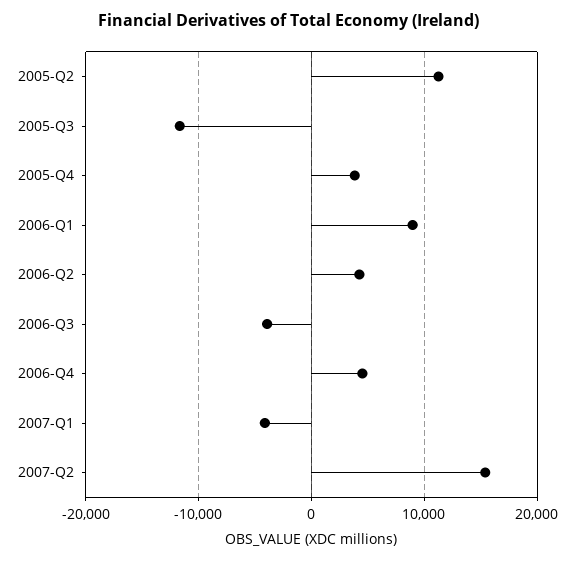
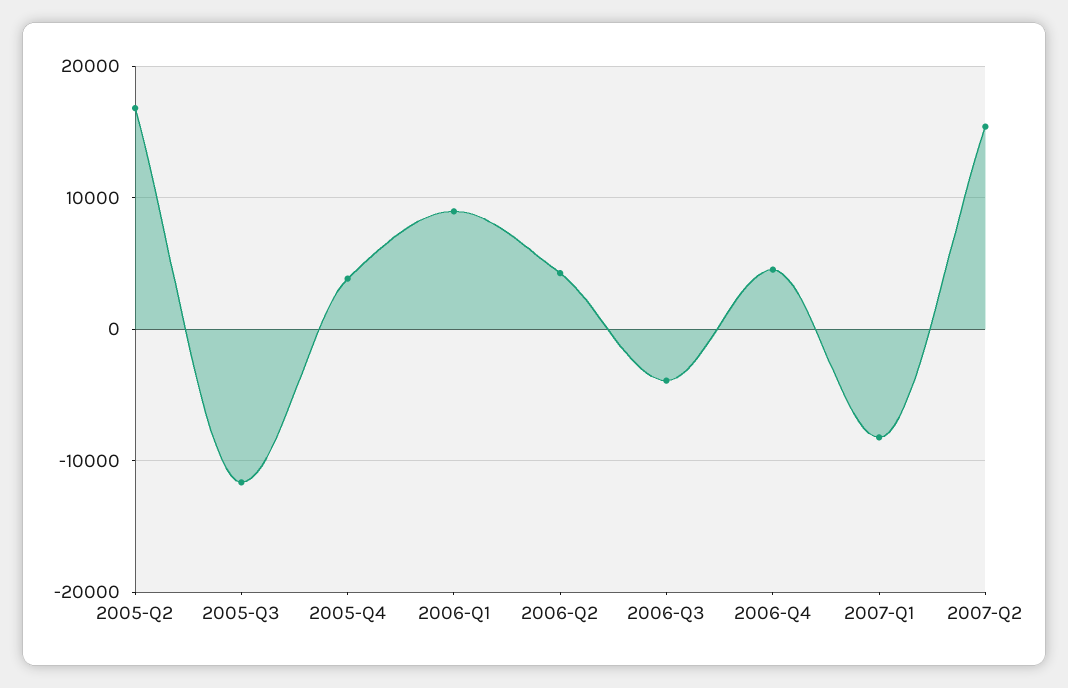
  {
-   "2005-Q2": 11000,
+   "2005-Q2": 17000,
    "2005-Q3": -12000,
    "2005-Q4": 4000,
    "2006-Q1": 9000,
    "2006-Q2": 4000,
    "2006-Q3": -4000,
    "2006-Q4": 5000,
-   "2007-Q1": -4000,
+   "2007-Q1": -8000,
    "2007-Q2": 15000
  }

